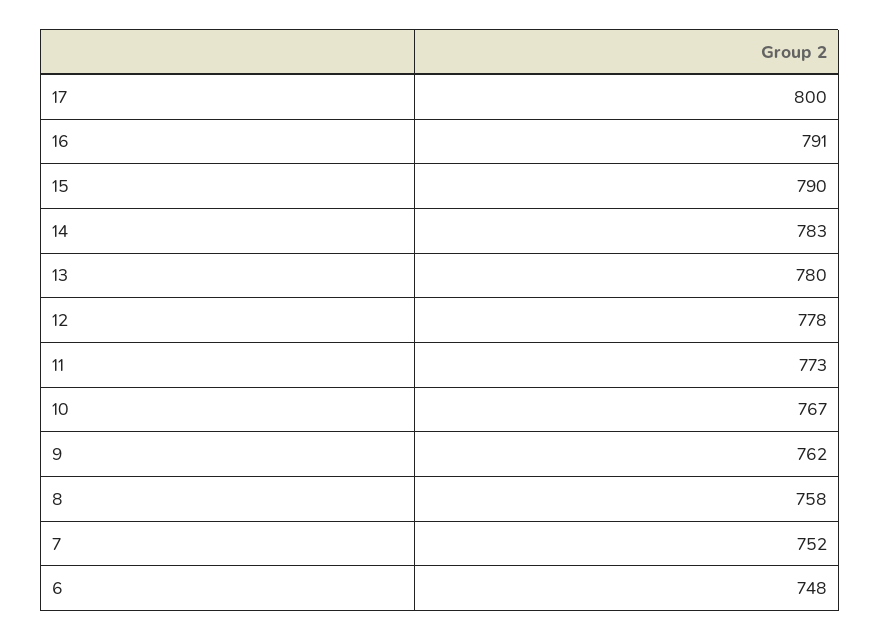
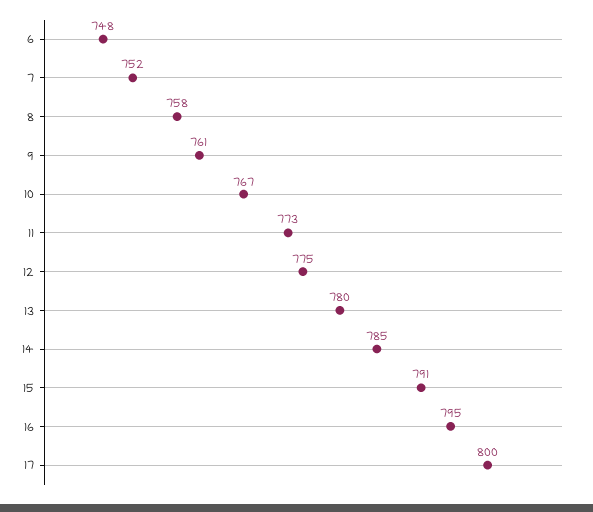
  {
    "17": 800,
-   "16": 791,
+   "16": 795,
-   "15": 790,
+   "15": 791,
-   "14": 783,
+   "14": 785,
    "13": 780,
-   "12": 778,
+   "12": 775,
    "11": 773,
    "10": 767,
-   "9": 762,
+   "9": 761,
    "8": 758,
    "7": 752,
    "6": 748
  }

